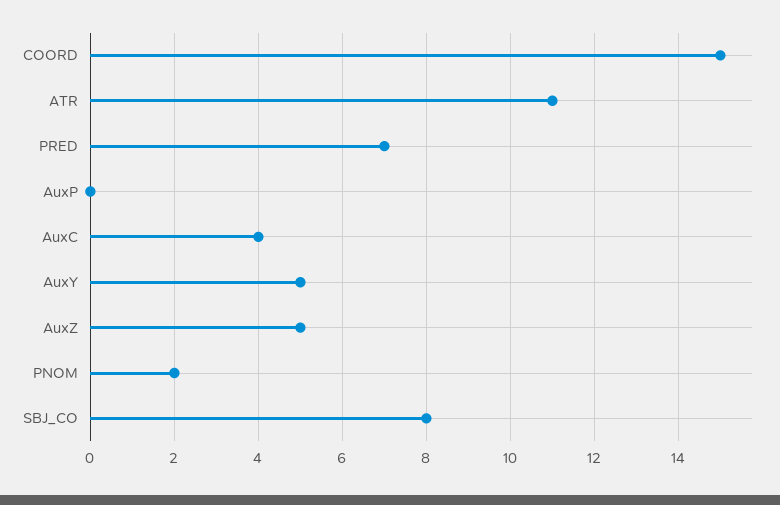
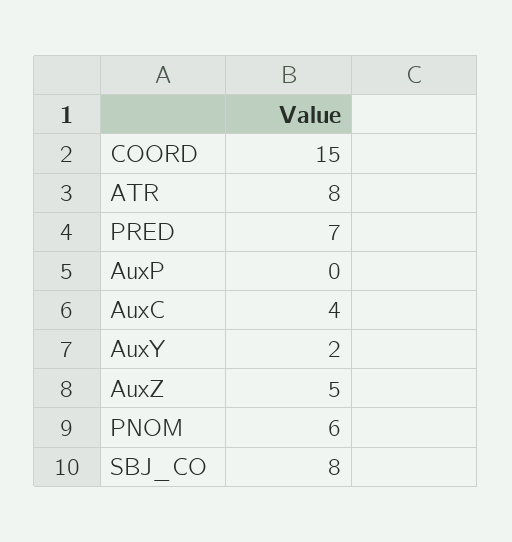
  {
    "COORD": 15,
-   "ATR": 11,
+   "ATR": 8,
    "PRED": 7,
    "AuxP": 0,
    "AuxC": 4,
-   "AuxY": 5,
+   "AuxY": 2,
    "AuxZ": 5,
-   "PNOM": 2,
+   "PNOM": 6,
    "SBJ_CO": 8
  }

